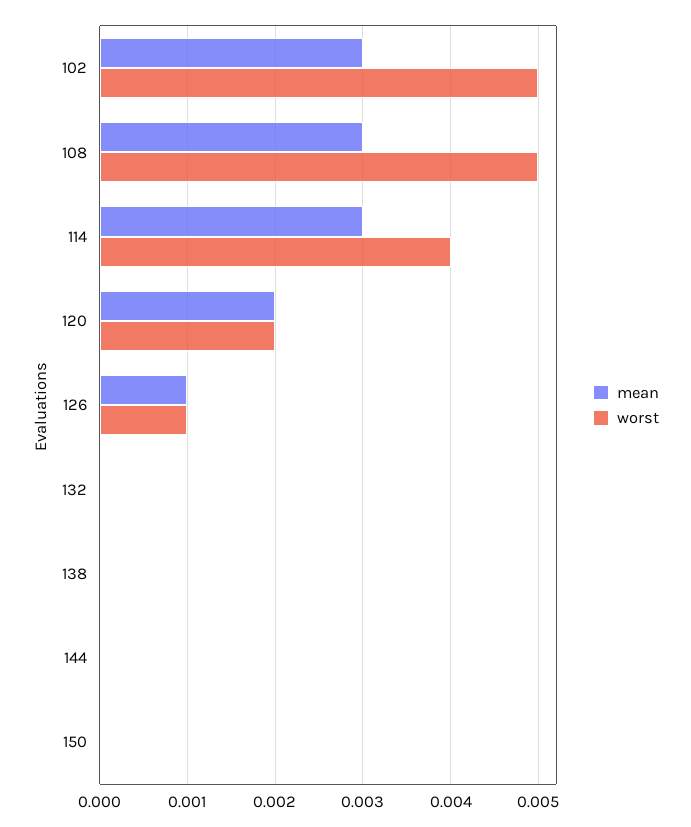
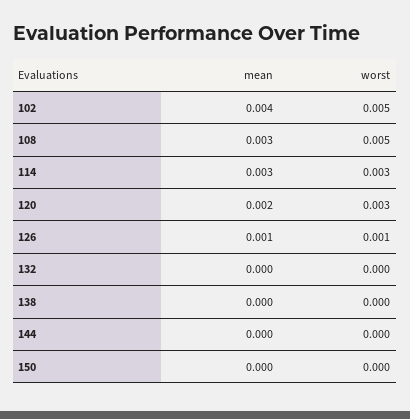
  {
    "mean": {
-     "102": 0.003,
+     "102": 0.004,
      "108": 0.003,
      "114": 0.003,
      "120": 0.002,
      "126": 0.001,
      "132": 0,
      "138": 0,
      "144": 0,
      "150": 0
    },
    "worst": {
      "102": 0.005,
      "108": 0.005,
-     "114": 0.004,
+     "114": 0.003,
-     "120": 0.002,
+     "120": 0.003,
      "126": 0.001,
      "132": 0,
      "138": 0,
      "144": 0,
      "150": 0
    }
  }

